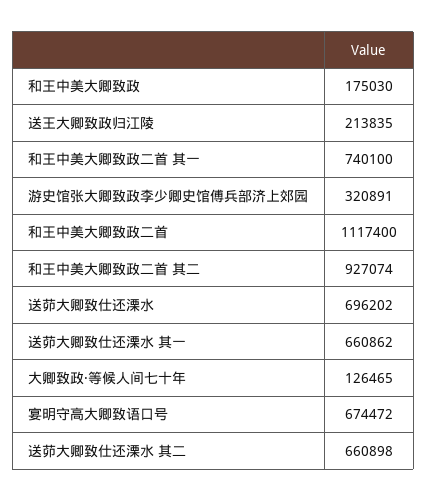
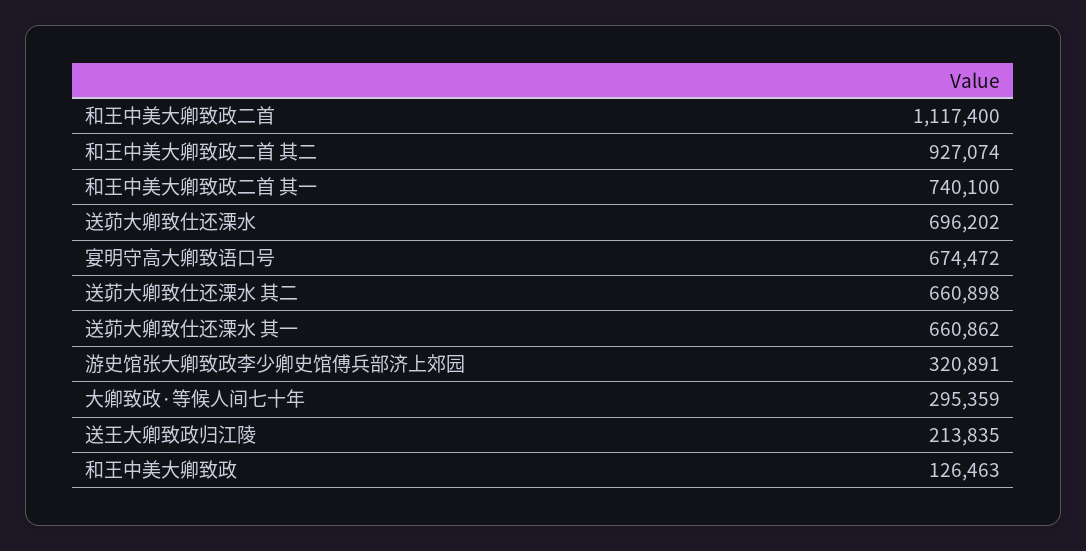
  {
-   "和王中美大卿致政": 175030,
+   "和王中美大卿致政": 126463,
    "送王大卿致政归江陵": 213835,
    "和王中美大卿致政二首 其一": 740100,
    "游史馆张大卿致政李少卿史馆傅兵部济上郊园": 320891,
    "和王中美大卿致政二首": 1117400,
    "和王中美大卿致政二首 其二": 927074,
    "送茆大卿致仕还溧水": 696202,
    "送茆大卿致仕还溧水 其一": 660862,
-   "大卿致政·等候人间七十年": 126465,
+   "大卿致政·等候人间七十年": 295359,
    "宴明守高大卿致语口号": 674472,
    "送茆大卿致仕还溧水 其二": 660898
  }

